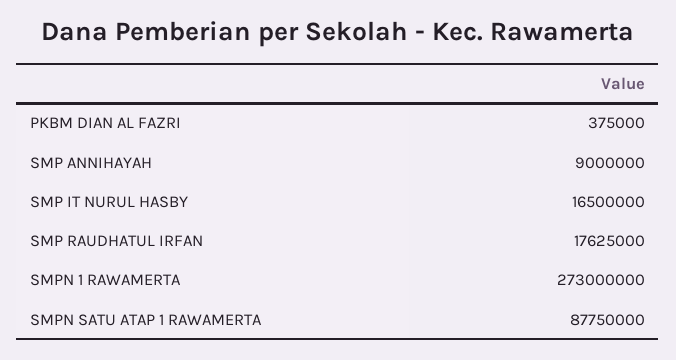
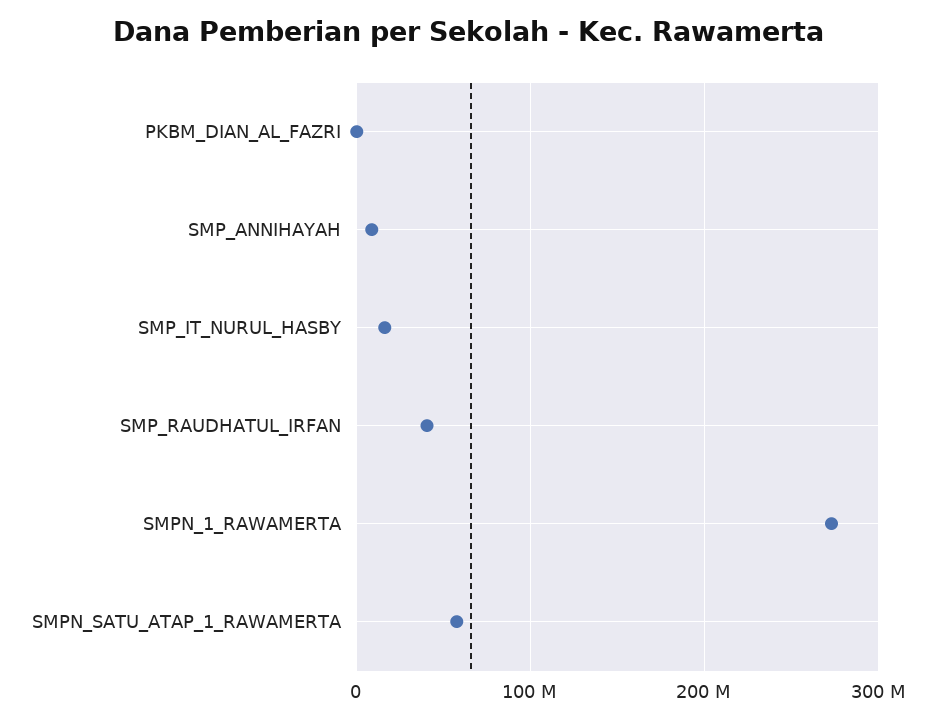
  {
    "PKBM DIAN AL FAZRI": 375000,
    "SMP ANNIHAYAH": 9000000,
    "SMP IT NURUL HASBY": 16500000,
-   "SMP RAUDHATUL IRFAN": 17625000,
+   "SMP RAUDHATUL IRFAN": 40000000,
    "SMPN 1 RAWAMERTA": 273000000,
-   "SMPN SATU ATAP 1 RAWAMERTA": 87750000
+   "SMPN SATU ATAP 1 RAWAMERTA": 60000000
  }

